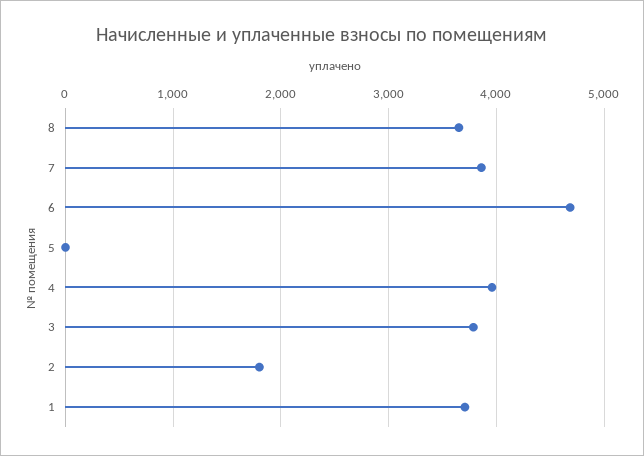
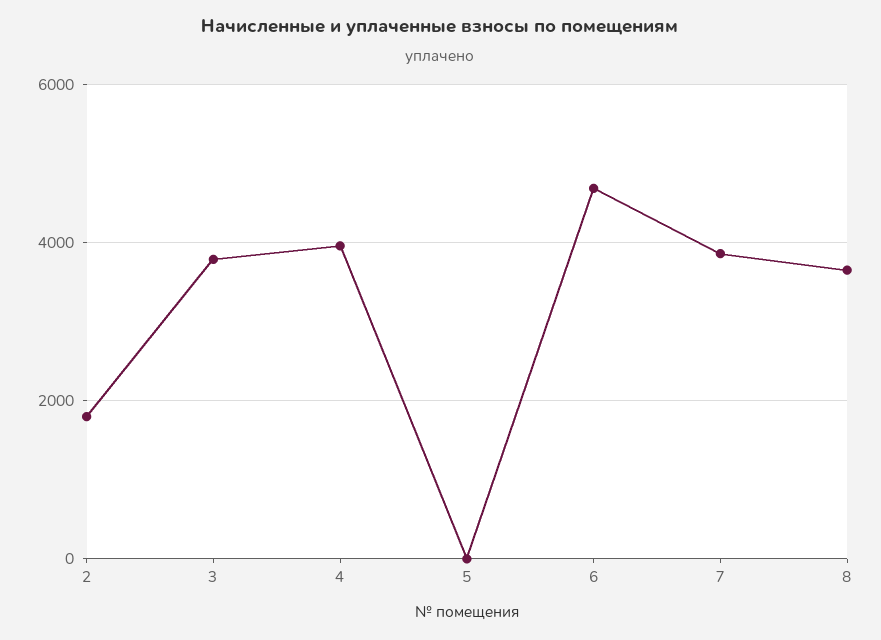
  {
    "8": 3700,
    "7": 3900,
    "6": 4700,
    "5": 0,
    "4": 4000,
    "3": 3800,
-   "2": 1800,
+   "2": 1800
-   "1": 3700
  }

